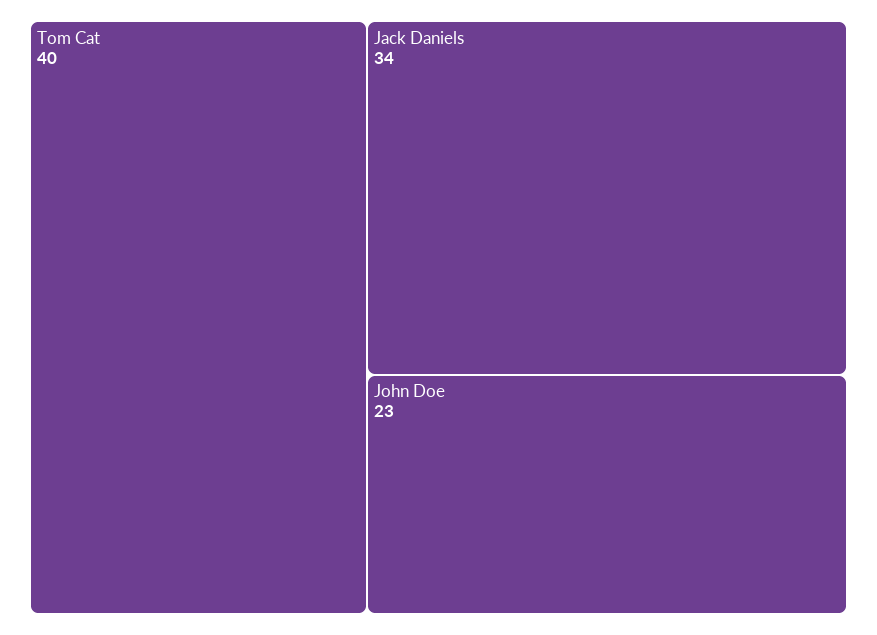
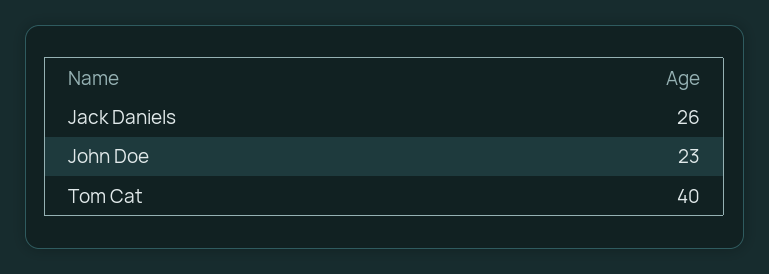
  {
    "Tom Cat": 40,
-   "Jack Daniels": 34,
+   "Jack Daniels": 26,
    "John Doe": 23
  }

